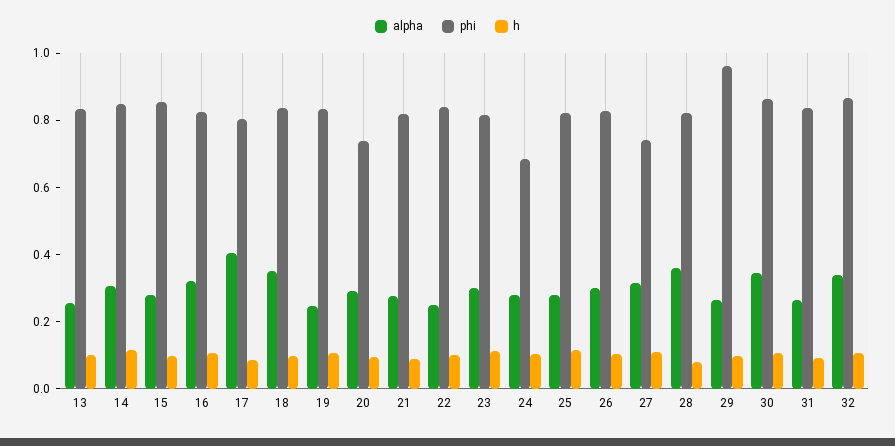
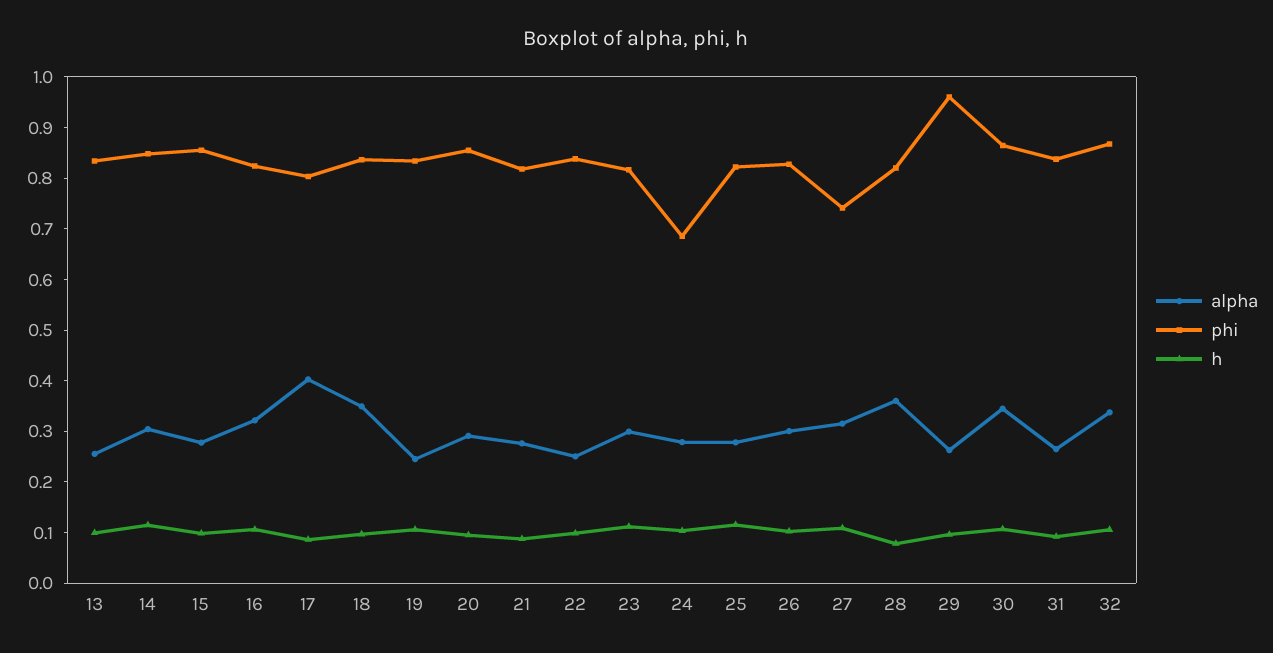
  {
    "alpha": {
      "13": 0.26,
      "14": 0.3,
      "15": 0.28,
      "16": 0.32,
      "17": 0.4,
      "18": 0.34,
      "19": 0.24,
      "20": 0.3,
      "21": 0.28,
      "22": 0.26,
      "23": 0.3,
      "24": 0.28,
      "25": 0.28,
      "26": 0.3,
      "27": 0.32,
      "28": 0.36,
      "29": 0.26,
      "30": 0.34,
      "31": 0.26,
      "32": 0.34
    },
    "phi": {
      "13": 0.84,
      "14": 0.84,
      "15": 0.86,
      "16": 0.82,
      "17": 0.8,
      "18": 0.84,
      "19": 0.84,
-     "20": 0.75,
+     "20": 0.86,
      "21": 0.82,
      "22": 0.84,
      "23": 0.82,
      "24": 0.68,
      "25": 0.82,
      "26": 0.82,
      "27": 0.74,
      "28": 0.82,
      "29": 0.96,
      "30": 0.86,
      "31": 0.84,
      "32": 0.86
    },
    "h": {
      "13": 0.1,
      "14": 0.12,
      "15": 0.1,
      "16": 0.1,
      "17": 0.08,
      "18": 0.1,
      "19": 0.1,
      "20": 0.1,
      "21": 0.08,
      "22": 0.1,
      "23": 0.12,
      "24": 0.1,
      "25": 0.12,
      "26": 0.1,
      "27": 0.1,
      "28": 0.08,
      "29": 0.1,
      "30": 0.1,
      "31": 0.1,
      "32": 0.1
    }
  }

